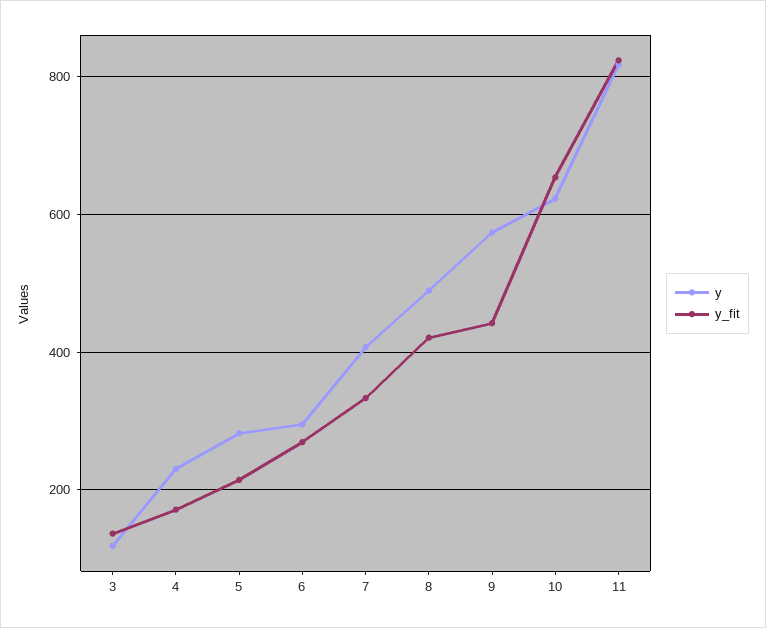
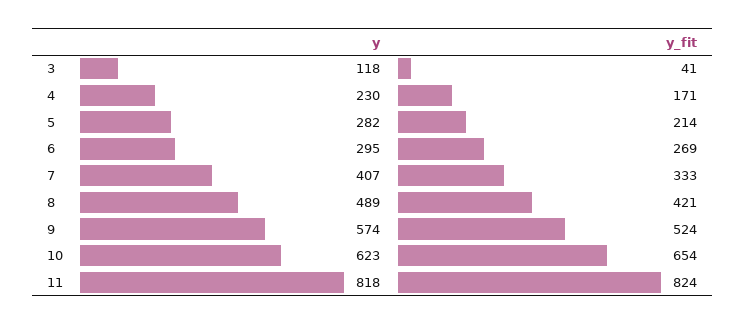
  {
    "y": {
      "3": 118,
      "4": 230,
      "5": 282,
      "6": 295,
      "7": 407,
      "8": 489,
      "9": 574,
      "10": 623,
      "11": 818
    },
    "y_fit": {
-     "3": 140,
+     "3": 41,
      "4": 171,
      "5": 214,
      "6": 269,
      "7": 333,
      "8": 421,
-     "9": 440,
+     "9": 524,
      "10": 654,
      "11": 824
    }
  }

